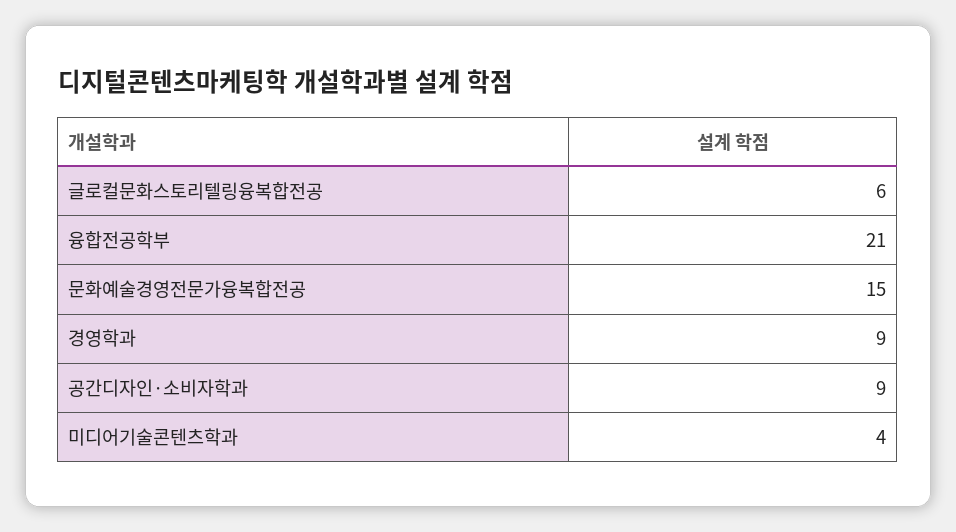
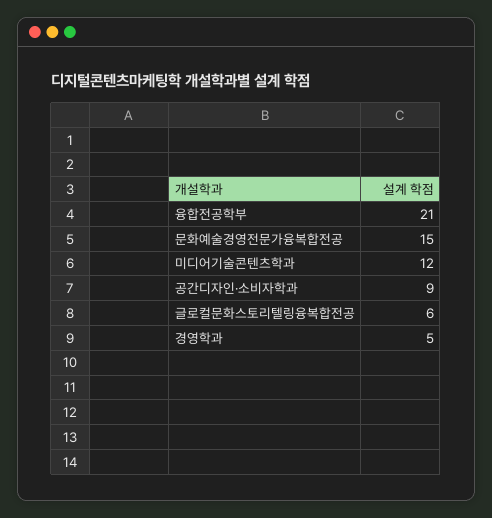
  {
    "글로컬문화스토리텔링융복합전공": 6,
    "융합전공학부": 21,
    "문화예술경영전문가융복합전공": 15,
-   "경영학과": 9,
+   "경영학과": 5,
    "공간디자인·소비자학과": 9,
-   "미디어기술콘텐츠학과": 4
+   "미디어기술콘텐츠학과": 12
  }

